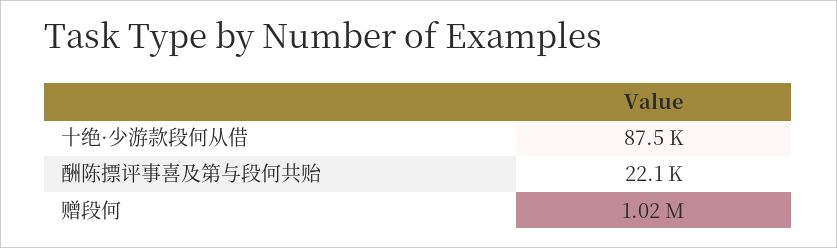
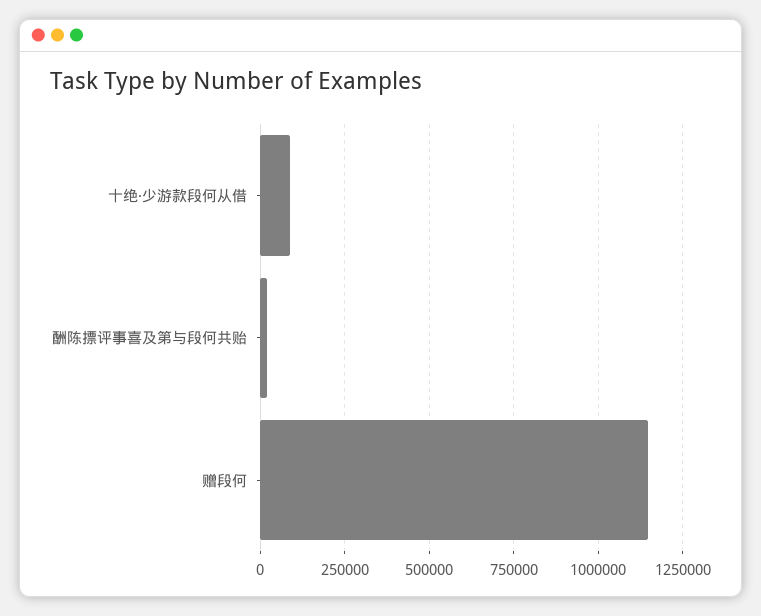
  {
    "十绝·少游款段何从借": 87500,
    "酬陈摽评事喜及第与段何共贻": 22100,
-   "赠段何": 1020000
+   "赠段何": 1150000
  }

